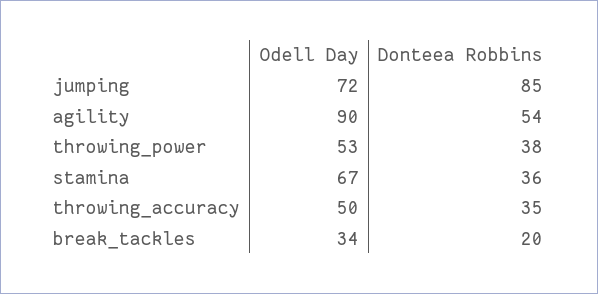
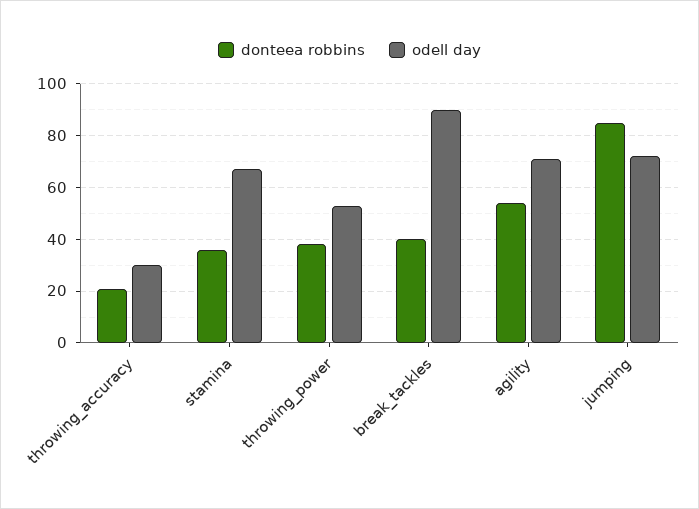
  {
    "Odell Day": {
      "jumping": 72,
-     "agility": 90,
+     "agility": 70,
      "throwing_power": 53,
      "stamina": 67,
-     "throwing_accuracy": 50,
+     "throwing_accuracy": 30,
-     "break_tackles": 34
+     "break_tackles": 90
    },
    "Donteea Robbins": {
      "jumping": 85,
      "agility": 54,
      "throwing_power": 38,
      "stamina": 36,
-     "throwing_accuracy": 35,
+     "throwing_accuracy": 20,
-     "break_tackles": 20
+     "break_tackles": 40
    }
  }

